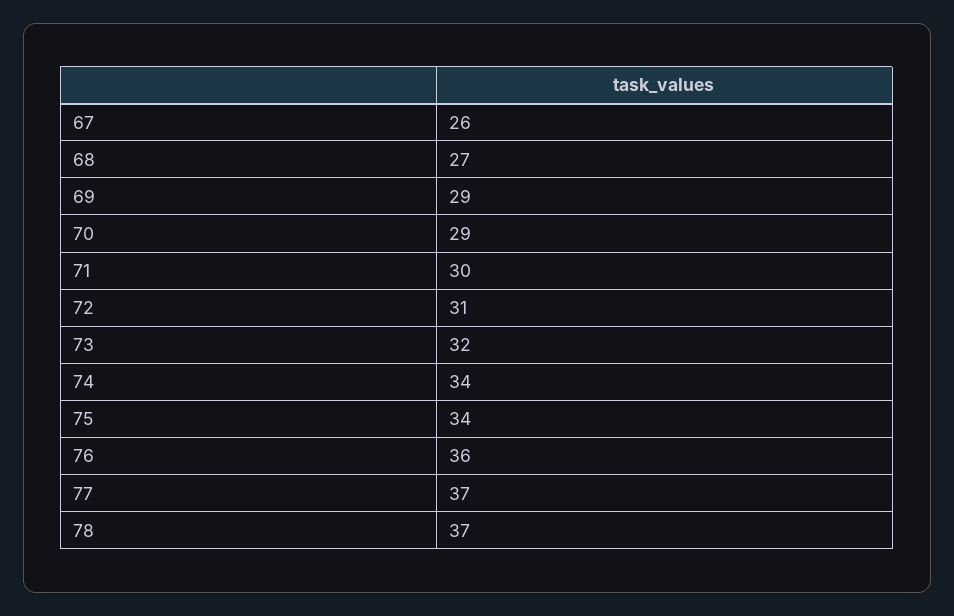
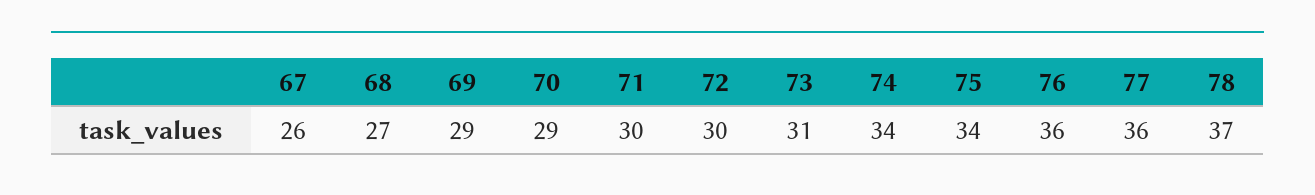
  {
    "67": 26,
    "68": 27,
    "69": 29,
    "70": 29,
    "71": 30,
-   "72": 31,
+   "72": 30,
-   "73": 32,
+   "73": 31,
    "74": 34,
    "75": 34,
    "76": 36,
-   "77": 37,
+   "77": 36,
    "78": 37
  }

